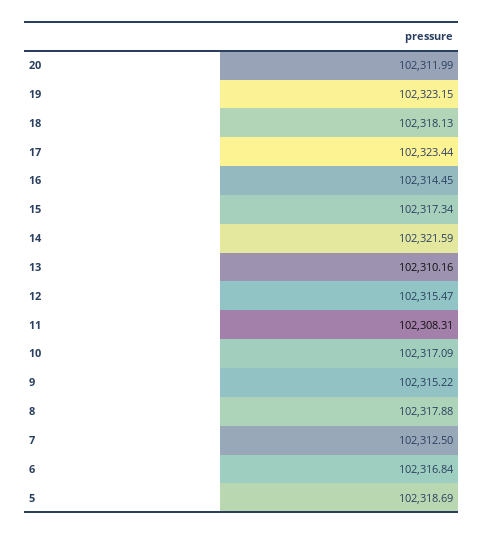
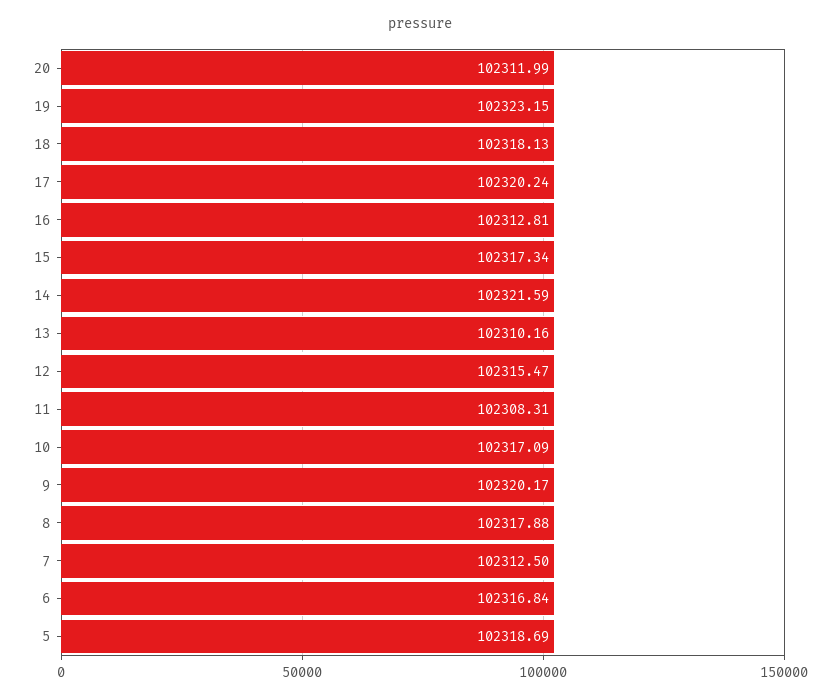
  {
    "20": 102311.99,
    "19": 102323.15,
    "18": 102318.13,
-   "17": 102323.44,
+   "17": 102320.24,
-   "16": 102314.45,
+   "16": 102312.81,
    "15": 102317.34,
    "14": 102321.59,
    "13": 102310.16,
    "12": 102315.47,
    "11": 102308.31,
    "10": 102317.09,
-   "9": 102315.22,
+   "9": 102320.17,
    "8": 102317.88,
    "7": 102312.5,
    "6": 102316.84,
    "5": 102318.69
  }

